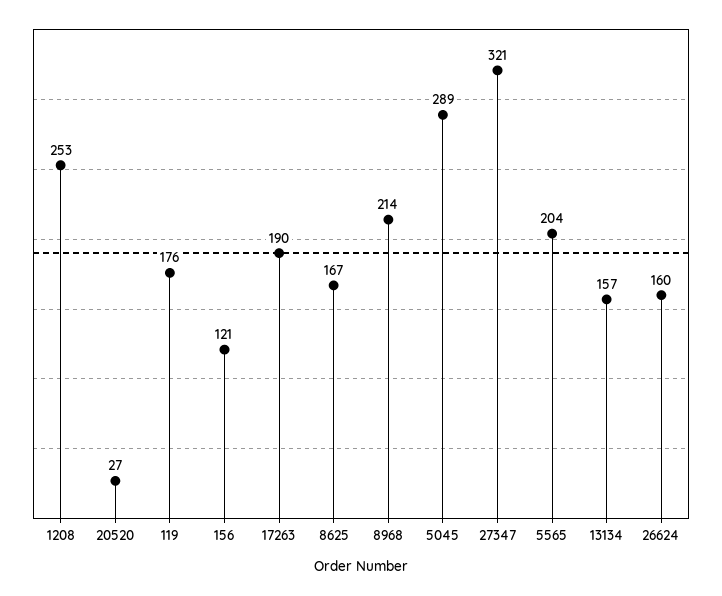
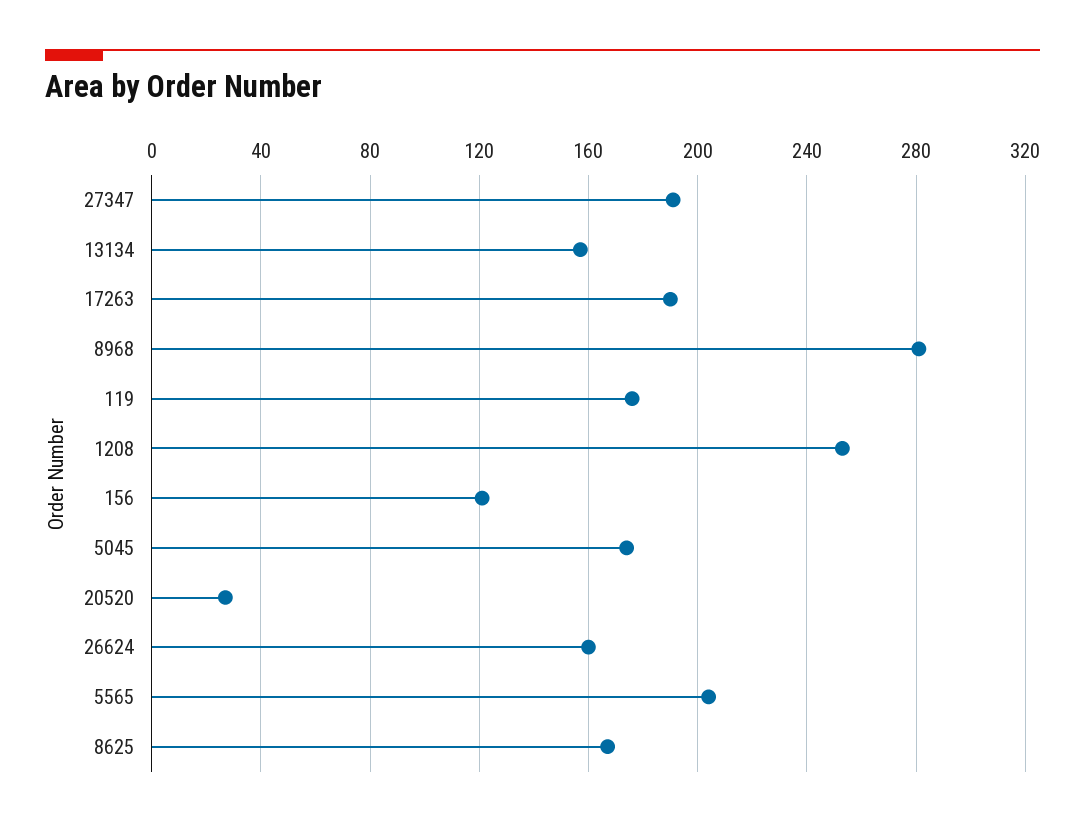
  {
    "1208": 253,
    "20520": 27,
    "119": 176,
    "156": 121,
    "17263": 190,
    "8625": 167,
-   "8968": 214,
+   "8968": 280,
-   "5045": 289,
+   "5045": 175,
-   "27347": 321,
+   "27347": 190,
    "5565": 204,
    "13134": 157,
    "26624": 160
  }

